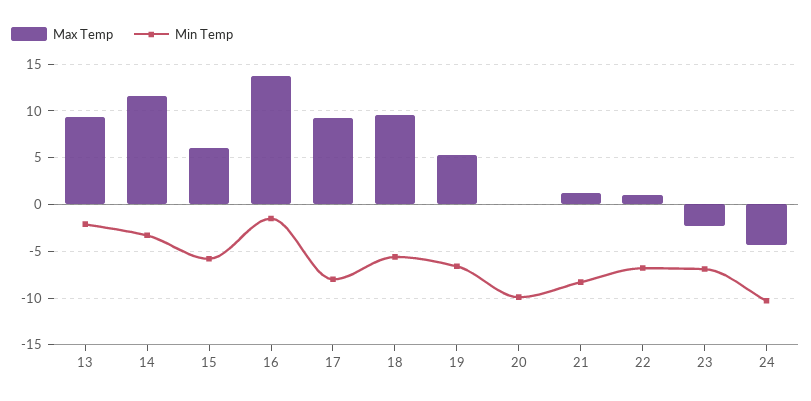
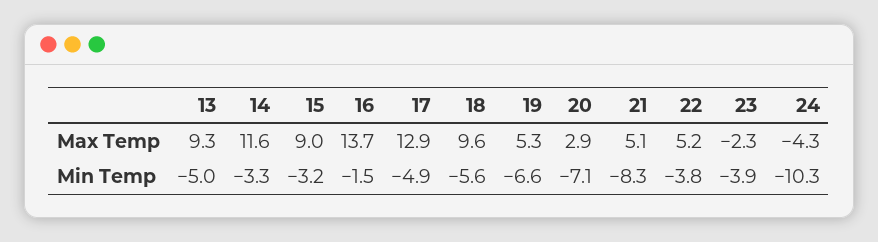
  {
    "Max Temp": {
      "13": 9.3,
      "14": 11.6,
-     "15": 6,
+     "15": 9,
      "16": 13.7,
-     "17": 9,
+     "17": 12.9,
      "18": 9.6,
      "19": 5.3,
-     "20": 0,
+     "20": 2.9,
-     "21": 1,
+     "21": 5.1,
-     "22": 1,
+     "22": 5.2,
      "23": -2.3,
      "24": -4.3
    },
    "Min Temp": {
-     "13": -2,
+     "13": -5,
      "14": -3.3,
-     "15": -6,
+     "15": -3.2,
      "16": -1.5,
-     "17": -8,
+     "17": -4.9,
      "18": -5.6,
      "19": -6.6,
-     "20": -10,
+     "20": -7.1,
      "21": -8.3,
-     "22": -7,
+     "22": -3.8,
-     "23": -7,
+     "23": -3.9,
      "24": -10.3
    }
  }

